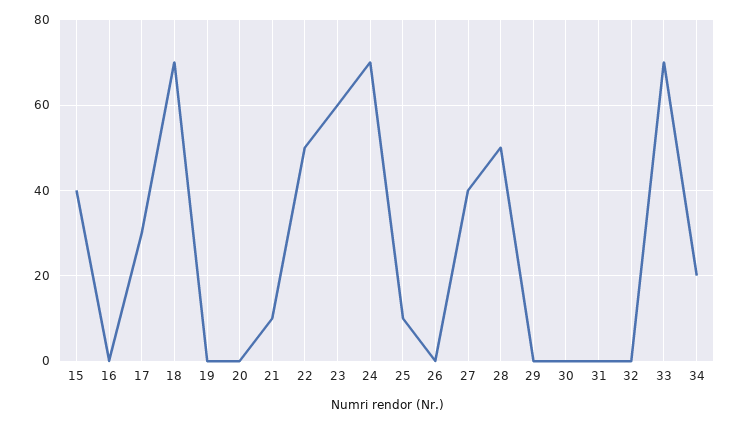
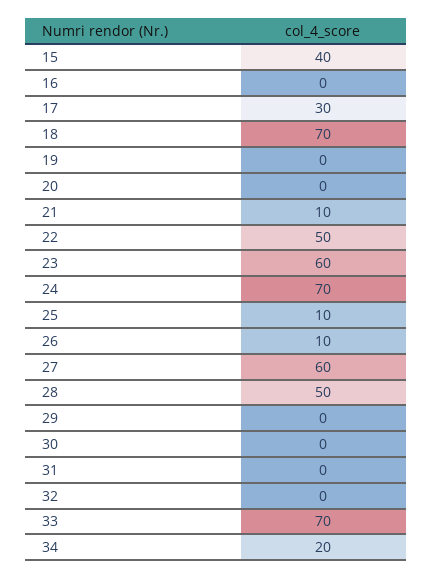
  {
    "15": 40,
    "16": 0,
    "17": 30,
    "18": 70,
    "19": 0,
    "20": 0,
    "21": 10,
    "22": 50,
    "23": 60,
    "24": 70,
    "25": 10,
-   "26": 0,
+   "26": 10,
-   "27": 40,
+   "27": 60,
    "28": 50,
    "29": 0,
    "30": 0,
    "31": 0,
    "32": 0,
    "33": 70,
    "34": 20
  }

